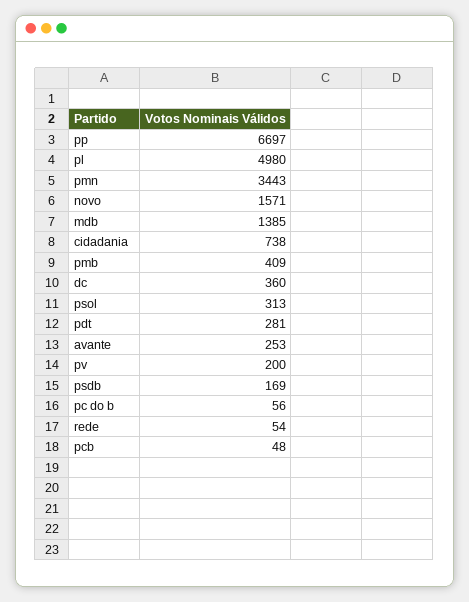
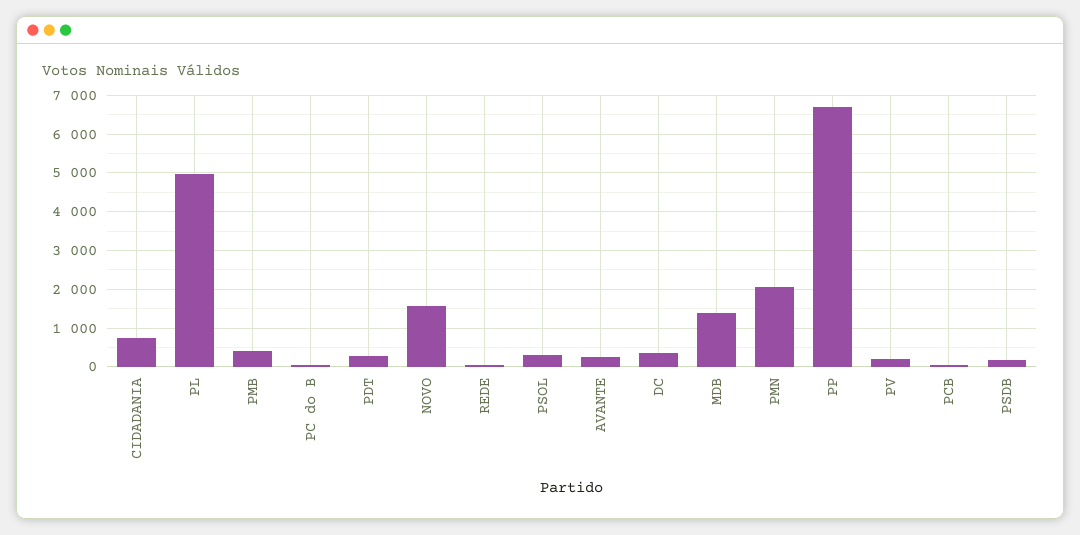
  {
    "pp": 6697,
    "pl": 4980,
-   "pmn": 3443,
+   "pmn": 2000,
    "novo": 1571,
    "mdb": 1385,
    "cidadania": 738,
    "pmb": 409,
    "dc": 360,
    "psol": 313,
    "pdt": 281,
    "avante": 253,
    "pv": 200,
    "psdb": 169,
    "pc do b": 56,
    "rede": 54,
    "pcb": 48
  }

